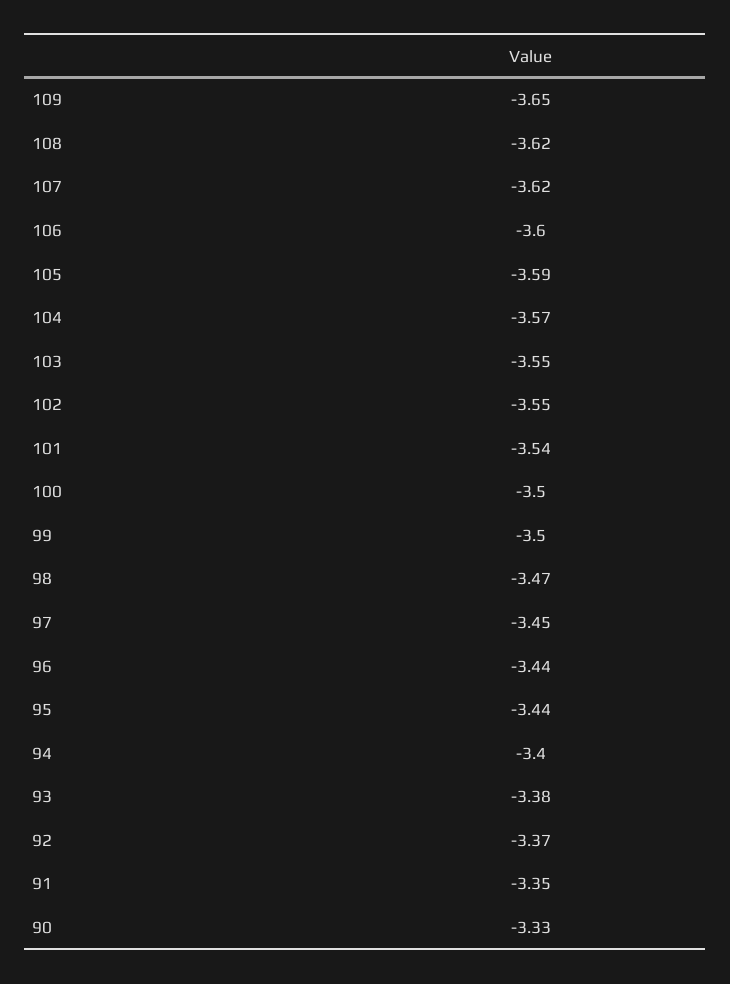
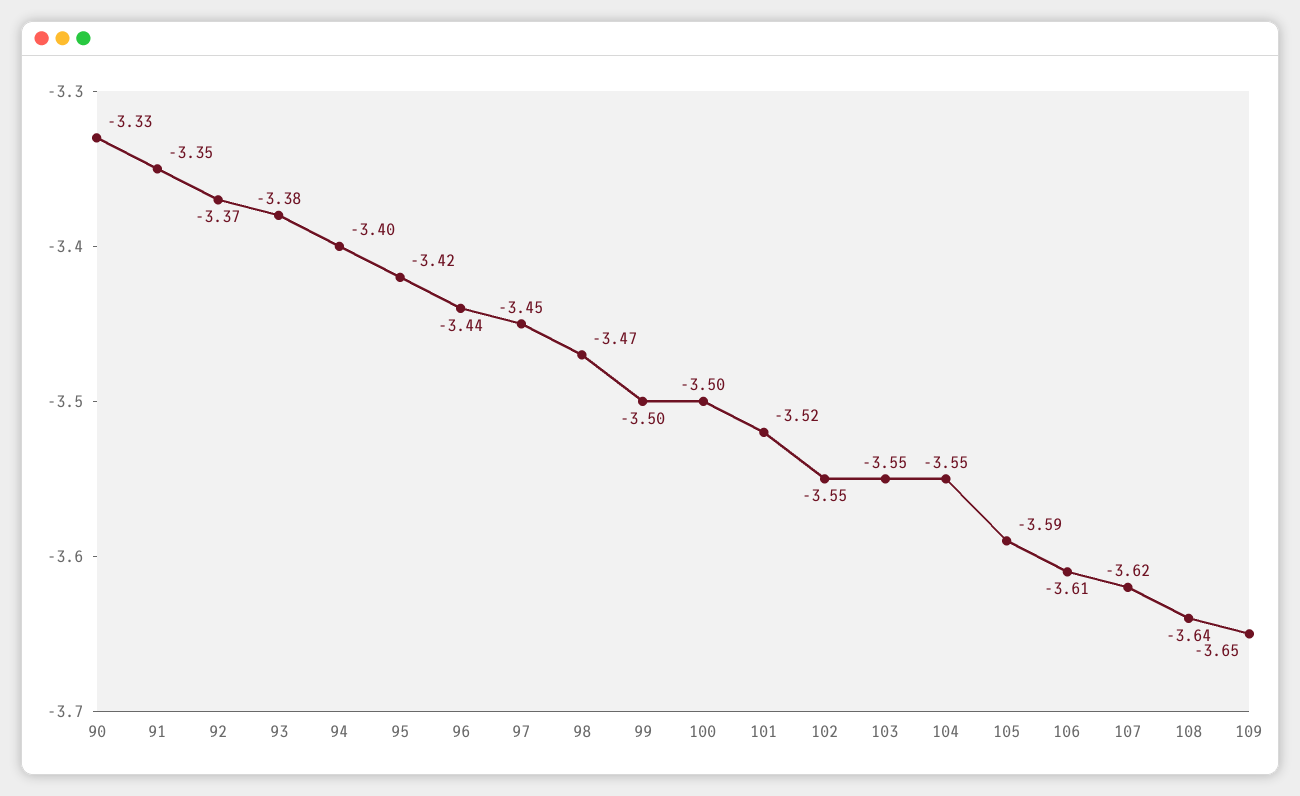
  {
    "109": -3.65,
-   "108": -3.62,
+   "108": -3.64,
    "107": -3.62,
-   "106": -3.6,
+   "106": -3.61,
    "105": -3.59,
-   "104": -3.57,
+   "104": -3.55,
    "103": -3.55,
    "102": -3.55,
-   "101": -3.54,
+   "101": -3.52,
    "100": -3.5,
    "99": -3.5,
    "98": -3.47,
    "97": -3.45,
    "96": -3.44,
-   "95": -3.44,
+   "95": -3.42,
    "94": -3.4,
    "93": -3.38,
    "92": -3.37,
    "91": -3.35,
    "90": -3.33
  }

